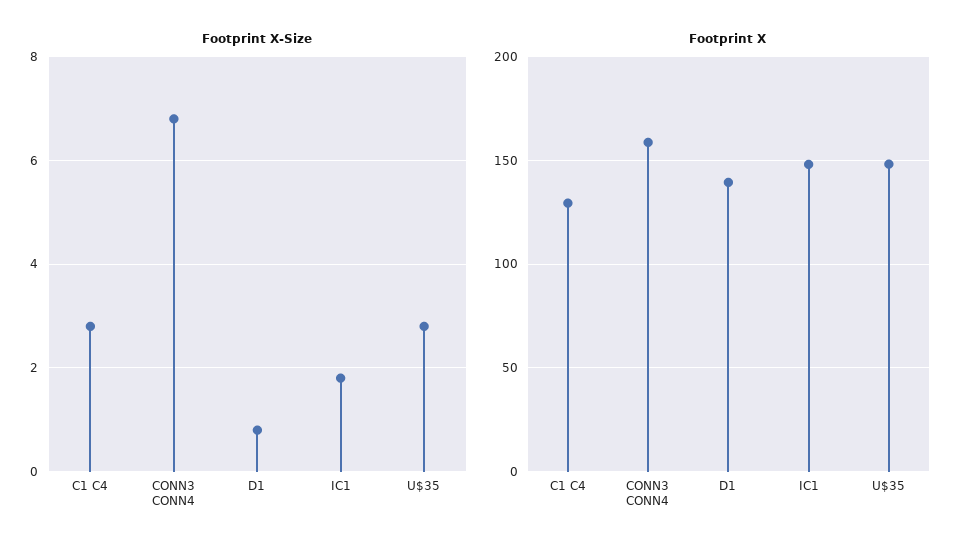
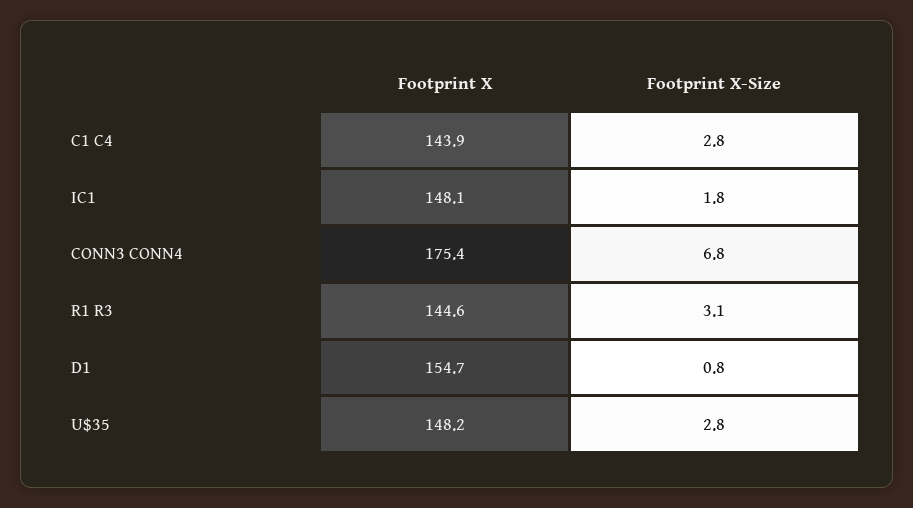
  {
    "Footprint X-Size": {
      "C1 C4": 2.8,
      "CONN3 CONN4": 6.8,
      "D1": 0.8,
      "IC1": 1.8,
-     "U$35": 2.8
+     "U$35": 2.8,
+     "R1 R3": 3.1
    },
    "Footprint X": {
-     "C1 C4": 130,
+     "C1 C4": 143.9,
-     "CONN3 CONN4": 160,
+     "CONN3 CONN4": 175.4,
-     "D1": 140,
+     "D1": 154.7,
      "IC1": 148.1,
-     "U$35": 148.2
+     "U$35": 148.2,
+     "R1 R3": 144.6
    }
  }

